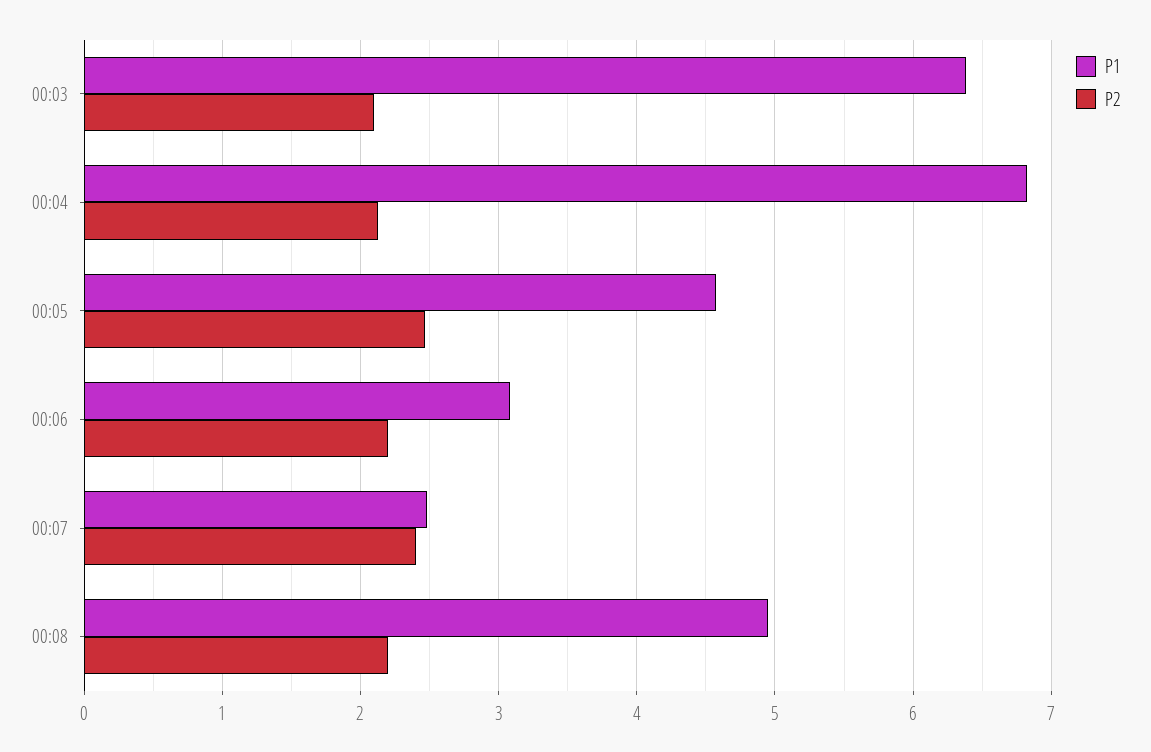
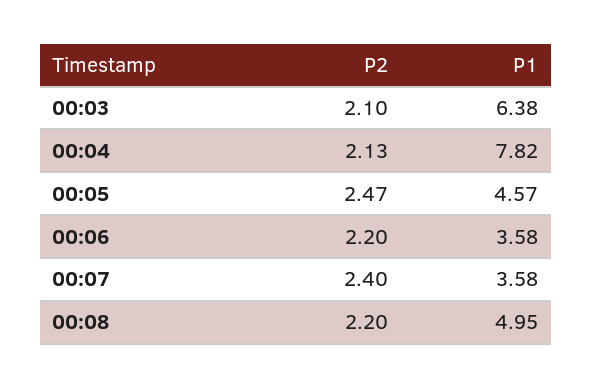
  {
    "P1": {
      "00:03": 6.38,
-     "00:04": 6.8,
+     "00:04": 7.82,
      "00:05": 4.57,
-     "00:06": 3.1,
+     "00:06": 3.58,
-     "00:07": 2.5,
+     "00:07": 3.58,
      "00:08": 4.95
    },
    "P2": {
      "00:03": 2.1,
      "00:04": 2.13,
      "00:05": 2.47,
      "00:06": 2.2,
      "00:07": 2.4,
      "00:08": 2.2
    }
  }

